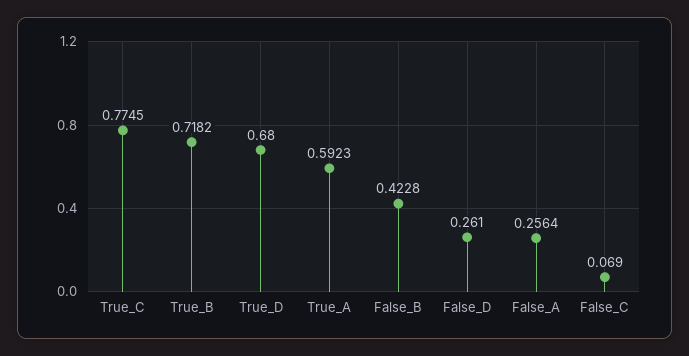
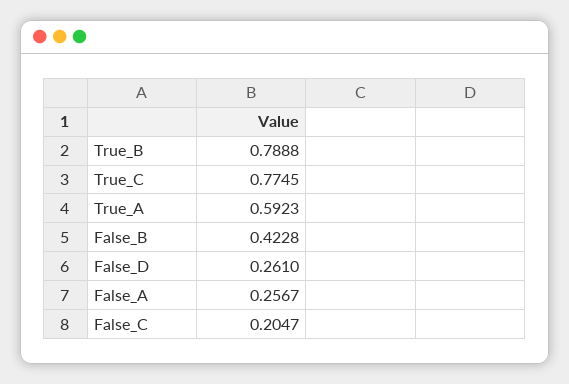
  {
    "True_C": 0.7745,
-   "True_B": 0.7182,
+   "True_B": 0.7888,
-   "True_D": 0.68,
    "True_A": 0.5923,
    "False_B": 0.4228,
    "False_D": 0.261,
-   "False_A": 0.2564,
+   "False_A": 0.2567,
-   "False_C": 0.069
+   "False_C": 0.2047
  }

